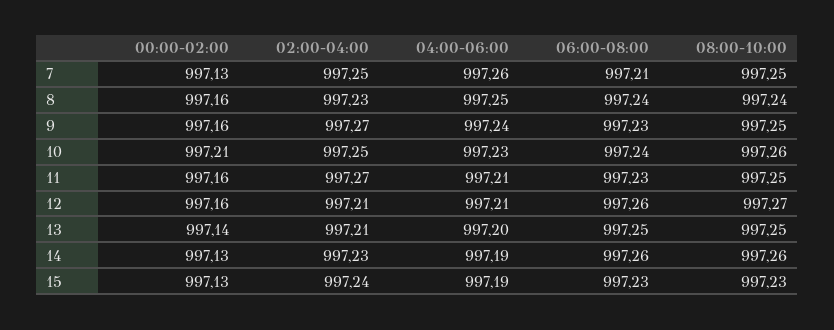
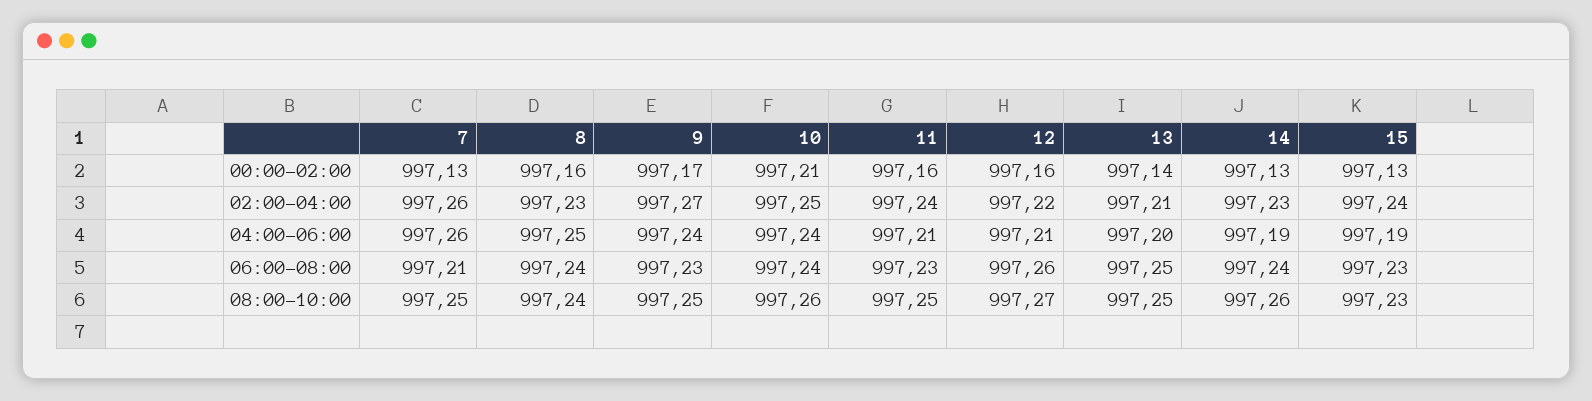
  {
    "00:00-02:00": {
      "7": 997.13,
      "8": 997.16,
-     "9": 997.16,
+     "9": 997.17,
      "10": 997.21,
      "11": 997.16,
      "12": 997.16,
      "13": 997.14,
      "14": 997.13,
      "15": 997.13
    },
    "02:00-04:00": {
-     "7": 997.25,
+     "7": 997.26,
      "8": 997.23,
      "9": 997.27,
      "10": 997.25,
-     "11": 997.27,
+     "11": 997.24,
-     "12": 997.21,
+     "12": 997.22,
      "13": 997.21,
      "14": 997.23,
      "15": 997.24
    },
    "04:00-06:00": {
      "7": 997.26,
      "8": 997.25,
      "9": 997.24,
-     "10": 997.23,
+     "10": 997.24,
      "11": 997.21,
      "12": 997.21,
      "13": 997.2,
      "14": 997.19,
      "15": 997.19
    },
    "06:00-08:00": {
      "7": 997.21,
      "8": 997.24,
      "9": 997.23,
      "10": 997.24,
      "11": 997.23,
      "12": 997.26,
      "13": 997.25,
-     "14": 997.26,
+     "14": 997.24,
      "15": 997.23
    },
    "08:00-10:00": {
      "7": 997.25,
      "8": 997.24,
      "9": 997.25,
      "10": 997.26,
      "11": 997.25,
      "12": 997.27,
      "13": 997.25,
      "14": 997.26,
      "15": 997.23
    }
  }

